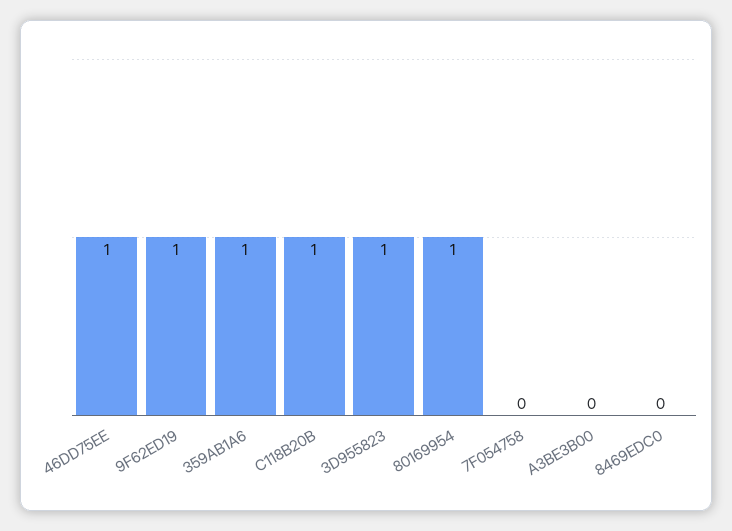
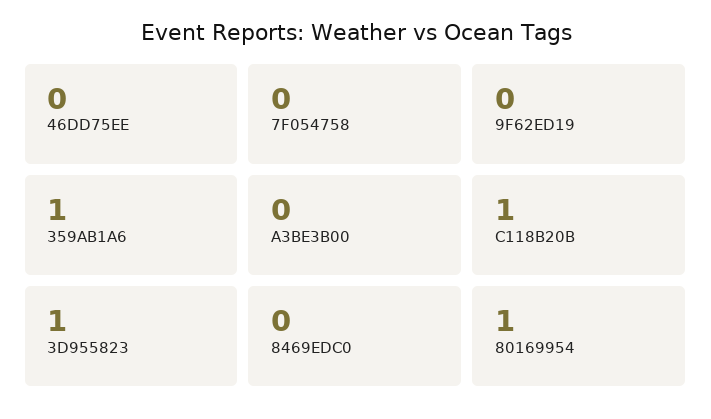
  {
-   "46DD75EE": 1,
+   "46DD75EE": 0,
-   "9F62ED19": 1,
+   "9F62ED19": 0,
    "359AB1A6": 1,
    "C118B20B": 1,
    "3D955823": 1,
    "80169954": 1,
    "7F054758": 0,
    "A3BE3B00": 0,
    "8469EDC0": 0
  }

